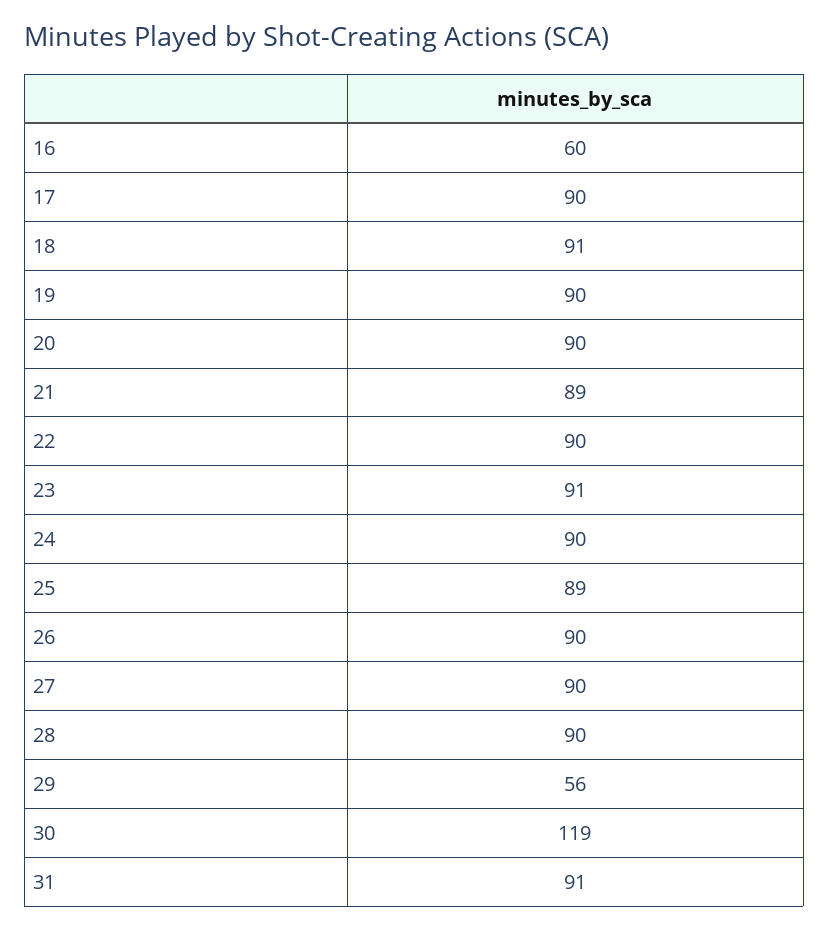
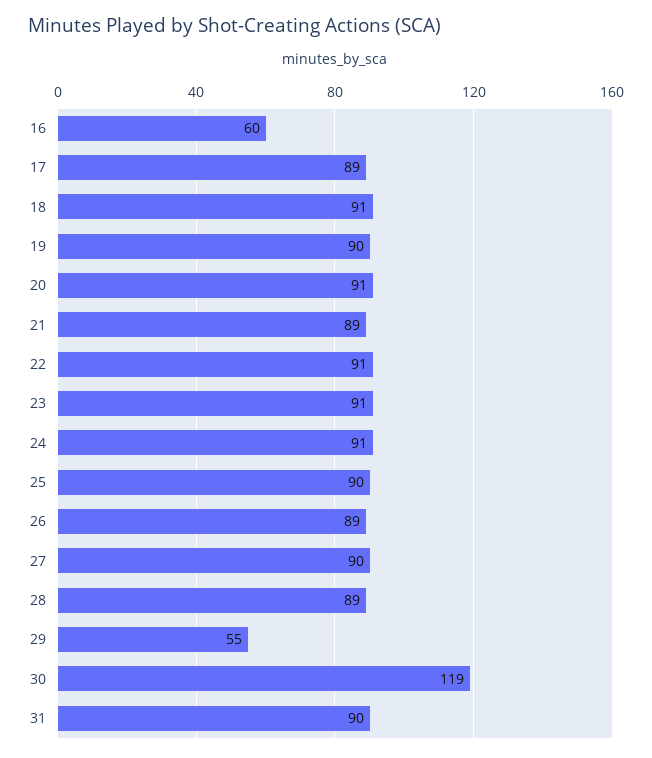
  {
    "16": 60,
-   "17": 90,
+   "17": 89,
    "18": 91,
    "19": 90,
-   "20": 90,
+   "20": 91,
    "21": 89,
-   "22": 90,
+   "22": 91,
    "23": 91,
-   "24": 90,
+   "24": 91,
-   "25": 89,
+   "25": 90,
-   "26": 90,
+   "26": 89,
    "27": 90,
-   "28": 90,
+   "28": 89,
-   "29": 56,
+   "29": 55,
    "30": 119,
-   "31": 91
+   "31": 90
  }

